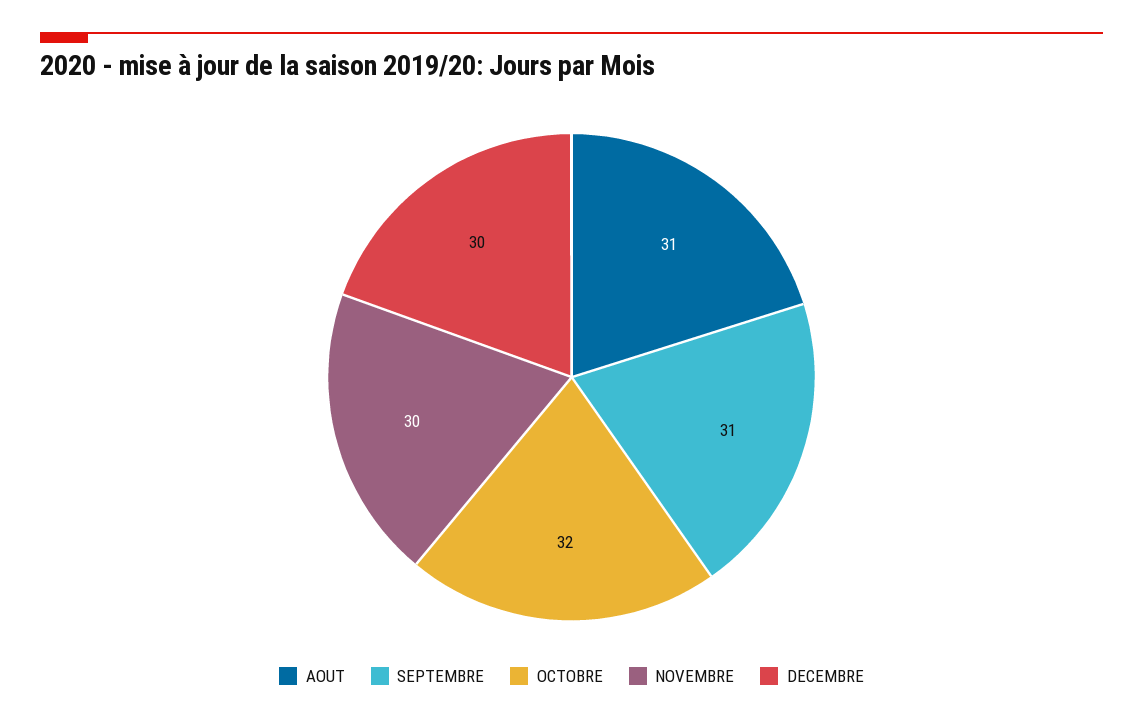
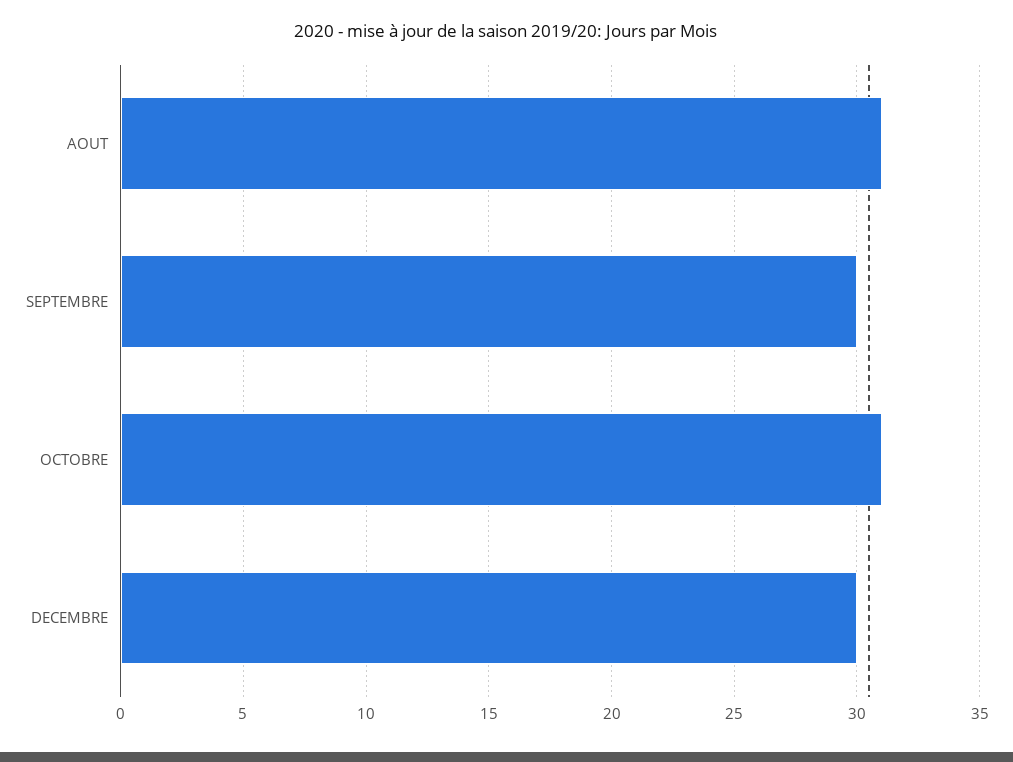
  {
    "AOUT": 31,
-   "SEPTEMBRE": 31,
+   "SEPTEMBRE": 30,
-   "OCTOBRE": 32,
+   "OCTOBRE": 31,
-   "NOVEMBRE": 30,
    "DECEMBRE": 30
  }

